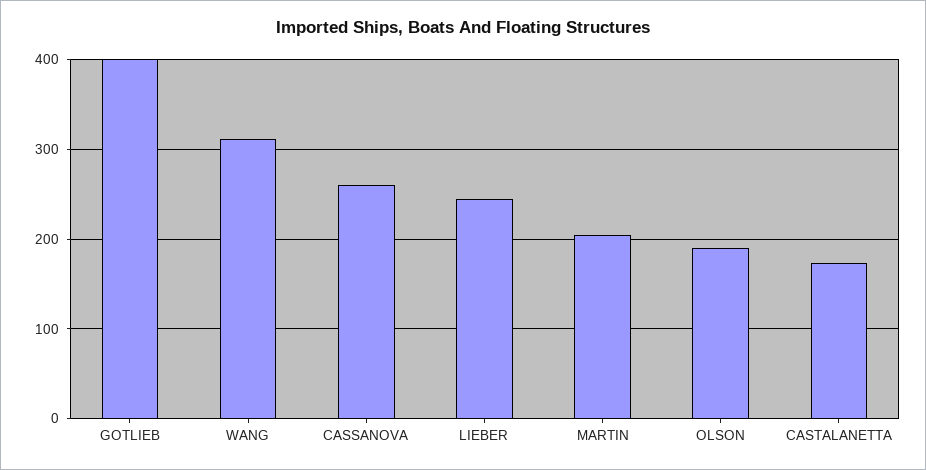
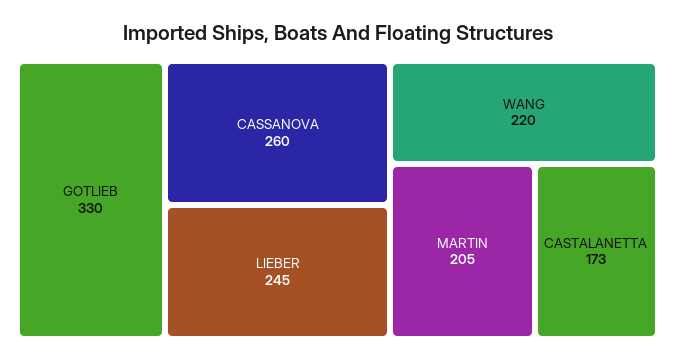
  {
-   "GOTLIEB": 400,
+   "GOTLIEB": 330,
-   "WANG": 310,
+   "WANG": 220,
    "CASSANOVA": 260,
    "LIEBER": 245,
    "MARTIN": 205,
-   "OLSON": 190,
    "CASTALANETTA": 173
  }

